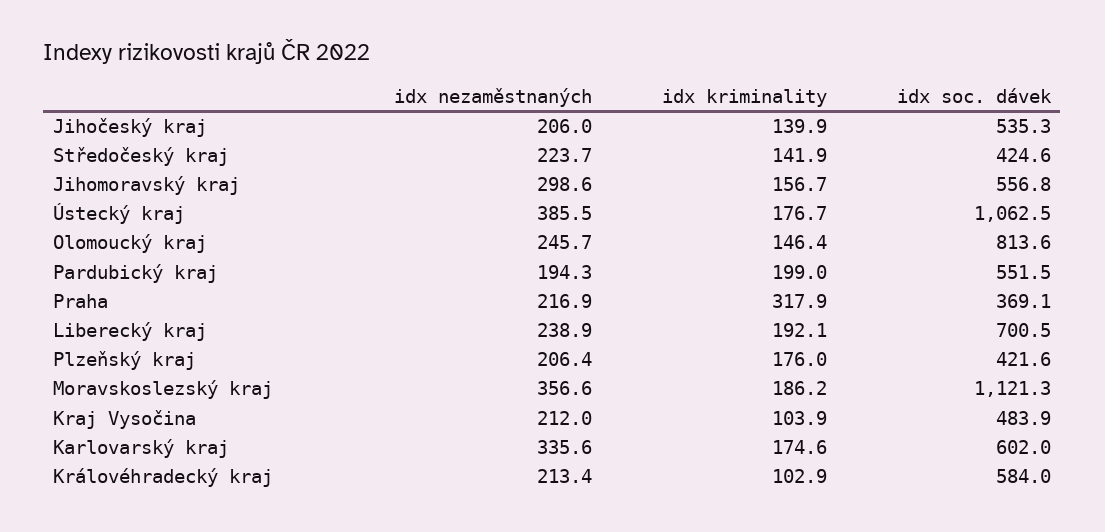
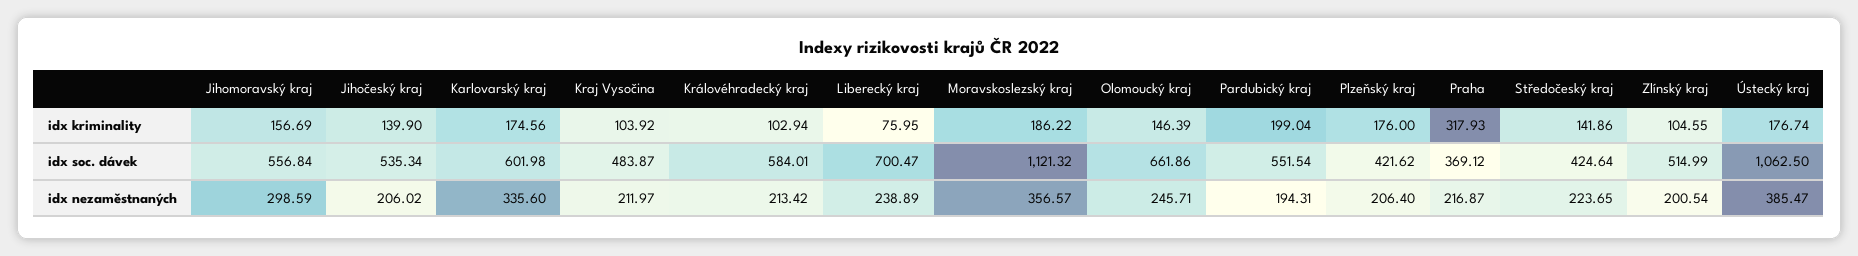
  {
    "idx nezaměstnaných": {
      "Jihočeský kraj": 206.02,
      "Středočeský kraj": 223.65,
      "Jihomoravský kraj": 298.59,
      "Ústecký kraj": 385.47,
      "Olomoucký kraj": 245.71,
      "Pardubický kraj": 194.31,
      "Praha": 216.87,
      "Liberecký kraj": 238.89,
      "Plzeňský kraj": 206.4,
      "Moravskoslezský kraj": 356.57,
      "Kraj Vysočina": 211.97,
      "Karlovarský kraj": 335.6,
-     "Královéhradecký kraj": 213.42
+     "Královéhradecký kraj": 213.42,
+     "Zlínský kraj": 200.54
    },
    "idx kriminality": {
      "Jihočeský kraj": 139.9,
      "Středočeský kraj": 141.86,
      "Jihomoravský kraj": 156.69,
      "Ústecký kraj": 176.74,
      "Olomoucký kraj": 146.39,
      "Pardubický kraj": 199.04,
      "Praha": 317.93,
-     "Liberecký kraj": 192.1,
+     "Liberecký kraj": 75.95,
      "Plzeňský kraj": 176,
      "Moravskoslezský kraj": 186.22,
      "Kraj Vysočina": 103.92,
      "Karlovarský kraj": 174.56,
-     "Královéhradecký kraj": 102.94
+     "Královéhradecký kraj": 102.94,
+     "Zlínský kraj": 104.55
    },
    "idx soc. dávek": {
      "Jihočeský kraj": 535.34,
      "Středočeský kraj": 424.64,
      "Jihomoravský kraj": 556.84,
      "Ústecký kraj": 1062.5,
-     "Olomoucký kraj": 813.6,
+     "Olomoucký kraj": 661.86,
      "Pardubický kraj": 551.54,
      "Praha": 369.12,
      "Liberecký kraj": 700.47,
      "Plzeňský kraj": 421.62,
      "Moravskoslezský kraj": 1121.32,
      "Kraj Vysočina": 483.87,
      "Karlovarský kraj": 601.98,
-     "Královéhradecký kraj": 584.01
+     "Královéhradecký kraj": 584.01,
+     "Zlínský kraj": 514.99
    }
  }

